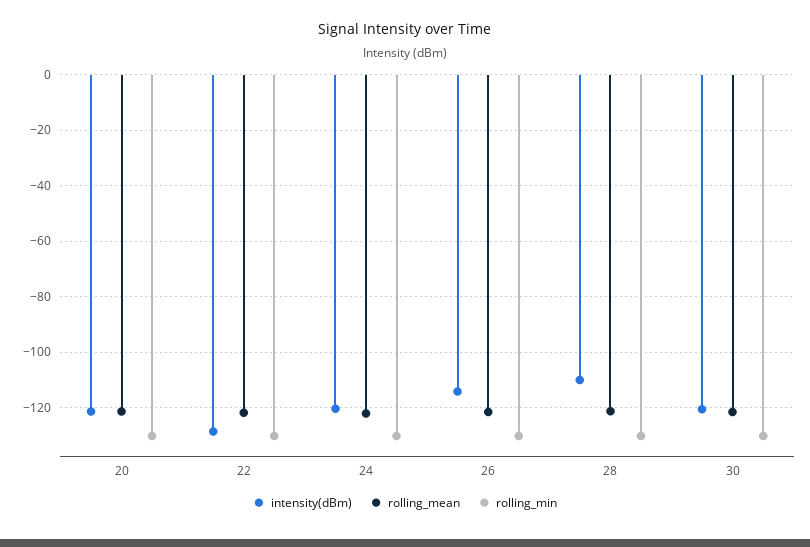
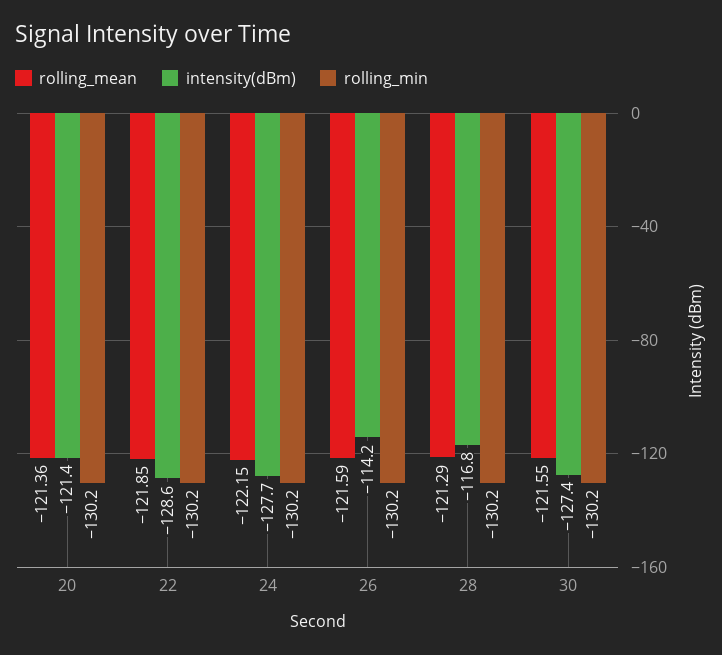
  {
    "intensity(dBm)": {
      "20": -121.4,
      "22": -128.6,
-     "24": -120,
+     "24": -127.7,
      "26": -114.2,
-     "28": -110,
+     "28": -116.8,
-     "30": -120
+     "30": -127.4
    },
    "rolling_mean": {
      "20": -121.36,
      "22": -121.85,
      "24": -122.15,
      "26": -121.59,
      "28": -121.29,
      "30": -121.55
    },
    "rolling_min": {
      "20": -130.2,
      "22": -130.2,
      "24": -130.2,
      "26": -130.2,
      "28": -130.2,
      "30": -130.2
    }
  }

